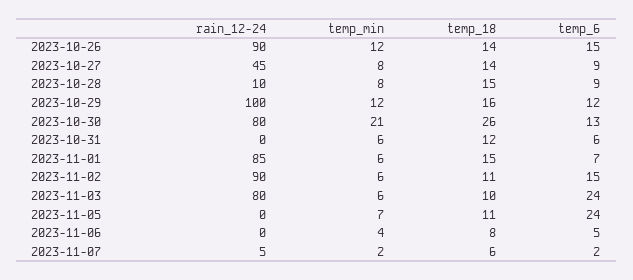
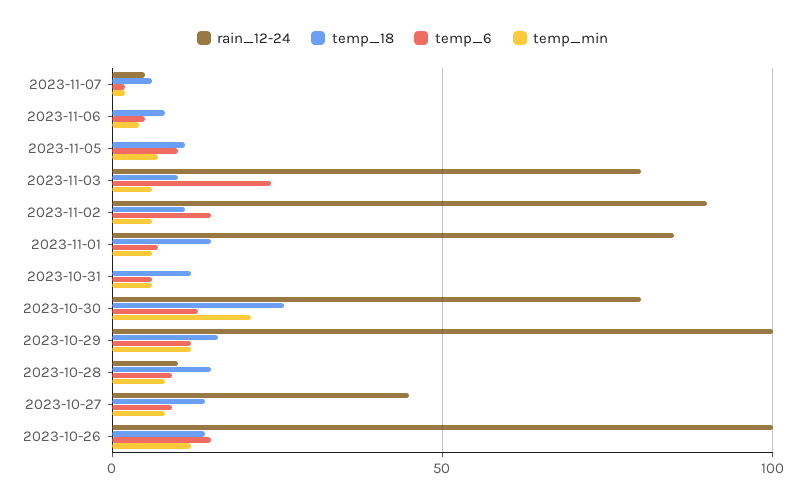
  {
    "rain_12-24": {
-     "2023-10-26": 90,
+     "2023-10-26": 100,
      "2023-10-27": 45,
      "2023-10-28": 10,
      "2023-10-29": 100,
      "2023-10-30": 80,
      "2023-10-31": 0,
      "2023-11-01": 85,
      "2023-11-02": 90,
      "2023-11-03": 80,
      "2023-11-05": 0,
      "2023-11-06": 0,
      "2023-11-07": 5
    },
    "temp_min": {
      "2023-10-26": 12,
      "2023-10-27": 8,
      "2023-10-28": 8,
      "2023-10-29": 12,
      "2023-10-30": 21,
      "2023-10-31": 6,
      "2023-11-01": 6,
      "2023-11-02": 6,
      "2023-11-03": 6,
      "2023-11-05": 7,
      "2023-11-06": 4,
      "2023-11-07": 2
    },
    "temp_18": {
      "2023-10-26": 14,
      "2023-10-27": 14,
      "2023-10-28": 15,
      "2023-10-29": 16,
      "2023-10-30": 26,
      "2023-10-31": 12,
      "2023-11-01": 15,
      "2023-11-02": 11,
      "2023-11-03": 10,
      "2023-11-05": 11,
      "2023-11-06": 8,
      "2023-11-07": 6
    },
    "temp_6": {
      "2023-10-26": 15,
      "2023-10-27": 9,
      "2023-10-28": 9,
      "2023-10-29": 12,
      "2023-10-30": 13,
      "2023-10-31": 6,
      "2023-11-01": 7,
      "2023-11-02": 15,
      "2023-11-03": 24,
-     "2023-11-05": 24,
+     "2023-11-05": 10,
      "2023-11-06": 5,
      "2023-11-07": 2
    }
  }

